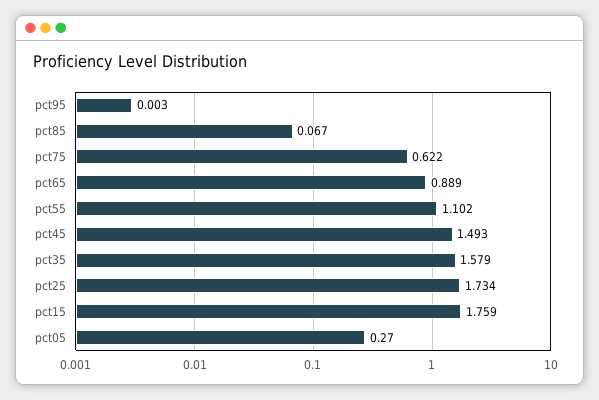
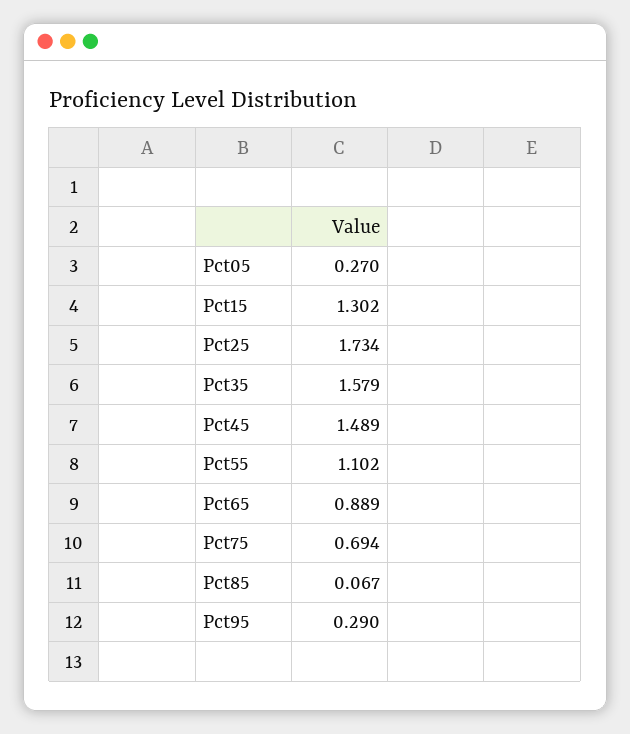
  {
-   "pct95": 0.003,
+   "pct95": 0.29,
    "pct85": 0.067,
-   "pct75": 0.622,
+   "pct75": 0.694,
    "pct65": 0.889,
    "pct55": 1.102,
-   "pct45": 1.493,
+   "pct45": 1.489,
    "pct35": 1.579,
    "pct25": 1.734,
-   "pct15": 1.759,
+   "pct15": 1.302,
    "pct05": 0.27
  }

